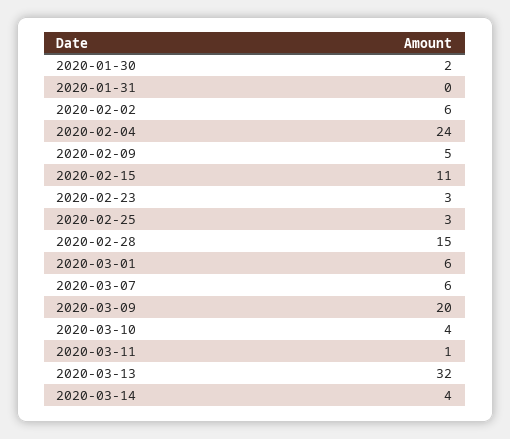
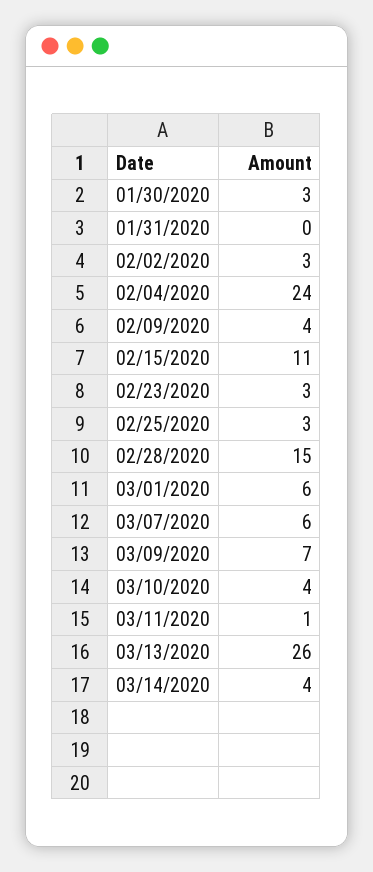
  {
-   "2020-01-30": 2,
+   "2020-01-30": 3,
    "2020-01-31": 0,
-   "2020-02-02": 6,
+   "2020-02-02": 3,
    "2020-02-04": 24,
-   "2020-02-09": 5,
+   "2020-02-09": 4,
    "2020-02-15": 11,
    "2020-02-23": 3,
    "2020-02-25": 3,
    "2020-02-28": 15,
    "2020-03-01": 6,
    "2020-03-07": 6,
-   "2020-03-09": 20,
+   "2020-03-09": 7,
    "2020-03-10": 4,
    "2020-03-11": 1,
-   "2020-03-13": 32,
+   "2020-03-13": 26,
    "2020-03-14": 4
  }

